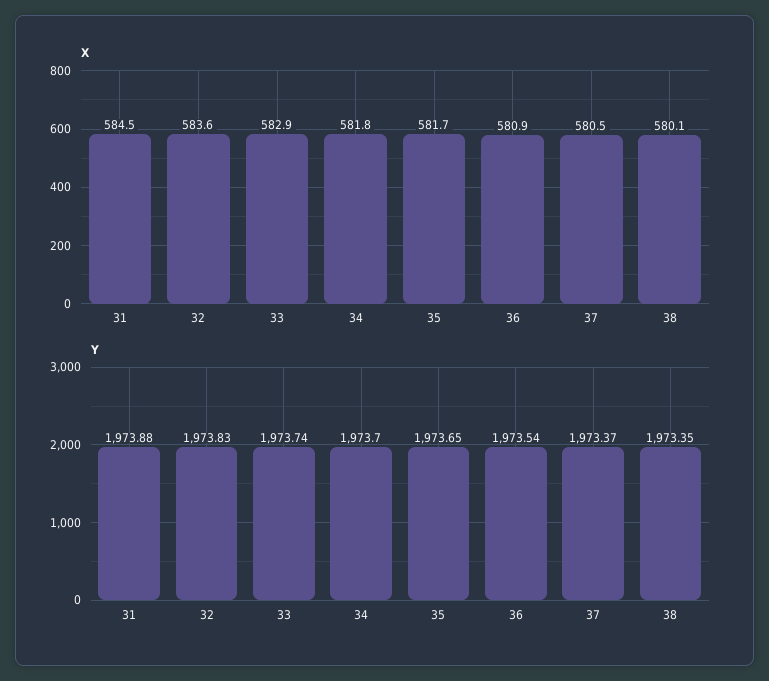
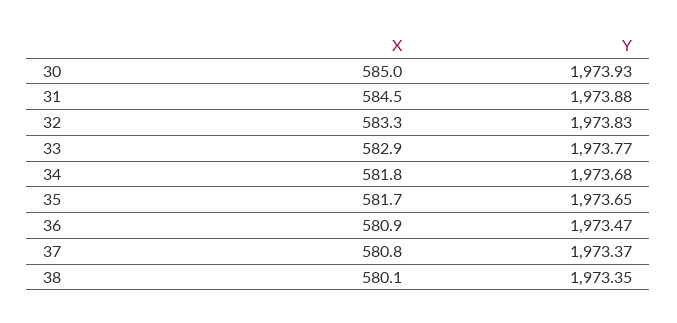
  {
    "X": {
      "31": 584.5,
-     "32": 583.6,
+     "32": 583.3,
      "33": 582.9,
      "34": 581.8,
      "35": 581.7,
      "36": 580.9,
-     "37": 580.5,
+     "37": 580.8,
-     "38": 580.1
+     "38": 580.1,
+     "30": 585
    },
    "Y": {
      "31": 1973.88,
      "32": 1973.83,
-     "33": 1973.74,
+     "33": 1973.77,
-     "34": 1973.7,
+     "34": 1973.68,
      "35": 1973.65,
-     "36": 1973.54,
+     "36": 1973.47,
      "37": 1973.37,
-     "38": 1973.35
+     "38": 1973.35,
+     "30": 1973.93
    }
  }

